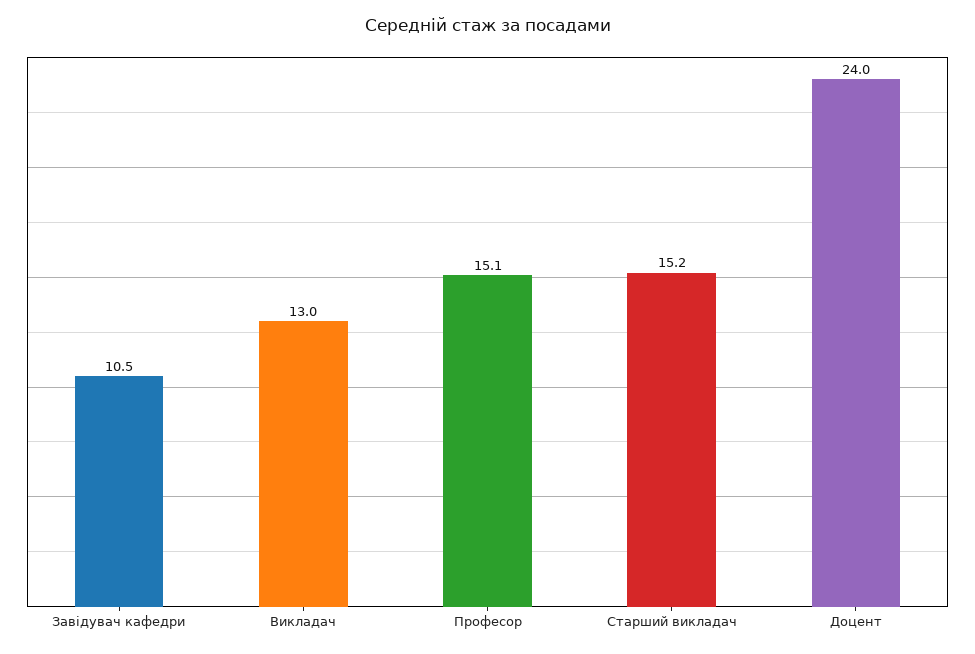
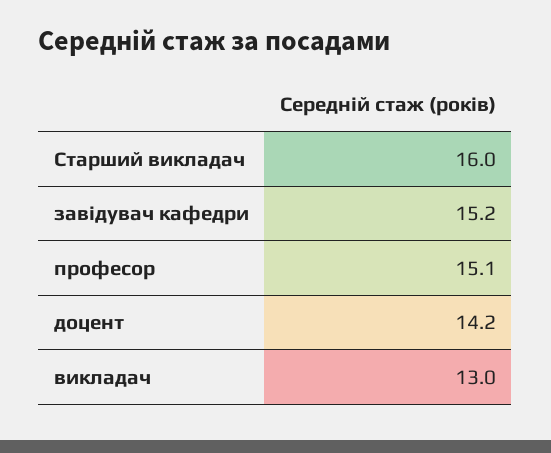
  {
-   "Завідувач кафедри": 10.5,
+   "Завідувач кафедри": 15.2,
    "Викладач": 13,
    "Професор": 15.1,
-   "Старший викладач": 15.2,
+   "Старший викладач": 16,
-   "Доцент": 24
+   "Доцент": 14.2
  }

